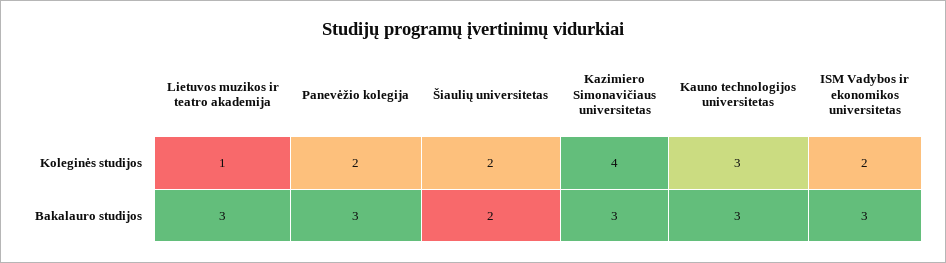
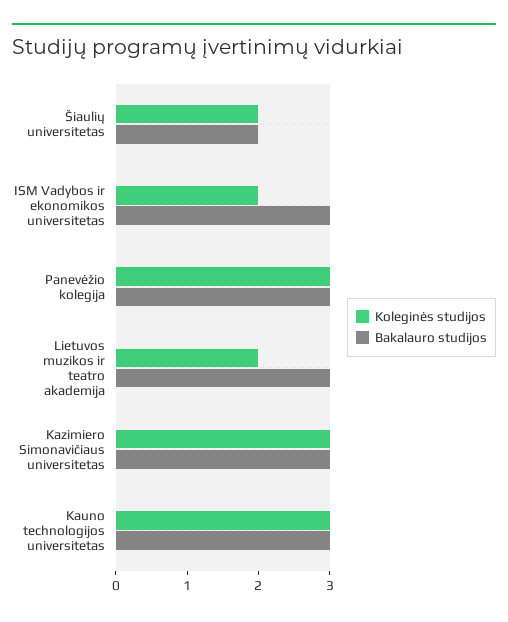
  {
    "Koleginės studijos": {
-     "Lietuvos muzikos ir teatro akademija": 1,
+     "Lietuvos muzikos ir teatro akademija": 2,
-     "Panevėžio kolegija": 2,
+     "Panevėžio kolegija": 3,
      "Šiaulių universitetas": 2,
-     "Kazimiero Simonavičiaus universitetas": 4,
+     "Kazimiero Simonavičiaus universitetas": 3,
      "Kauno technologijos universitetas": 3,
      "ISM Vadybos ir ekonomikos universitetas": 2
    },
    "Bakalauro studijos": {
      "Lietuvos muzikos ir teatro akademija": 3,
      "Panevėžio kolegija": 3,
      "Šiaulių universitetas": 2,
      "Kazimiero Simonavičiaus universitetas": 3,
      "Kauno technologijos universitetas": 3,
      "ISM Vadybos ir ekonomikos universitetas": 3
    }
  }

